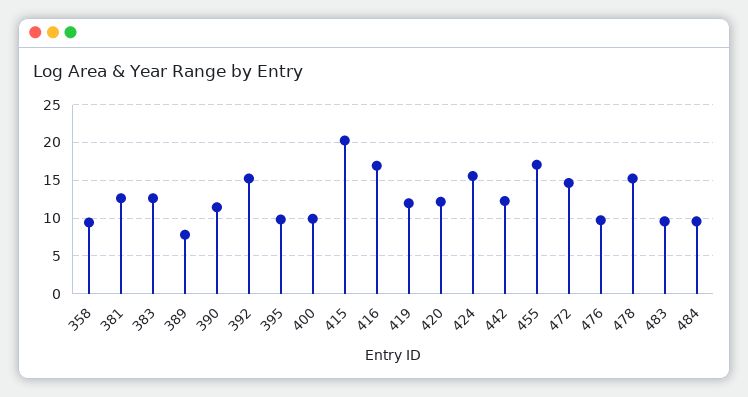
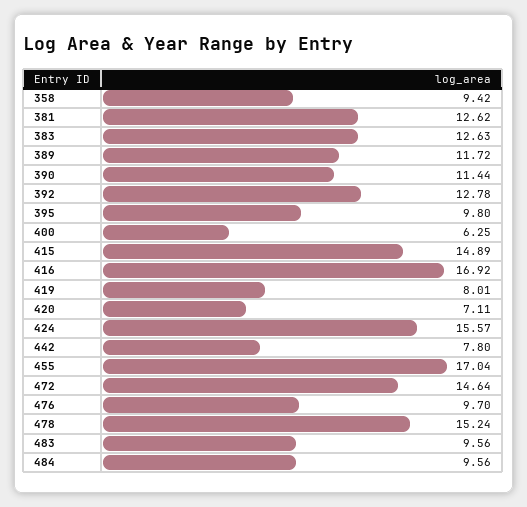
  {
    "358": 9.42,
    "381": 12.62,
    "383": 12.63,
-   "389": 8,
+   "389": 11.72,
    "390": 11.44,
-   "392": 15,
+   "392": 12.78,
    "395": 9.8,
-   "400": 10,
+   "400": 6.25,
-   "415": 20,
+   "415": 14.89,
    "416": 16.92,
-   "419": 12,
+   "419": 8.01,
-   "420": 12,
+   "420": 7.11,
    "424": 15.57,
-   "442": 12,
+   "442": 7.8,
    "455": 17.04,
    "472": 14.64,
    "476": 9.7,
    "478": 15.24,
    "483": 9.56,
    "484": 9.56
  }

